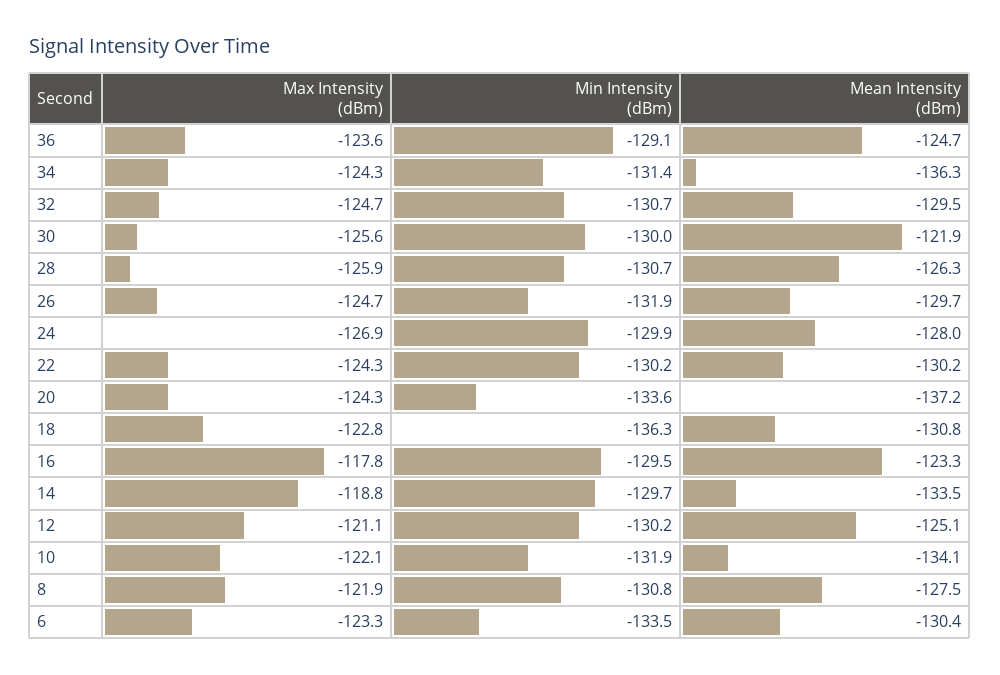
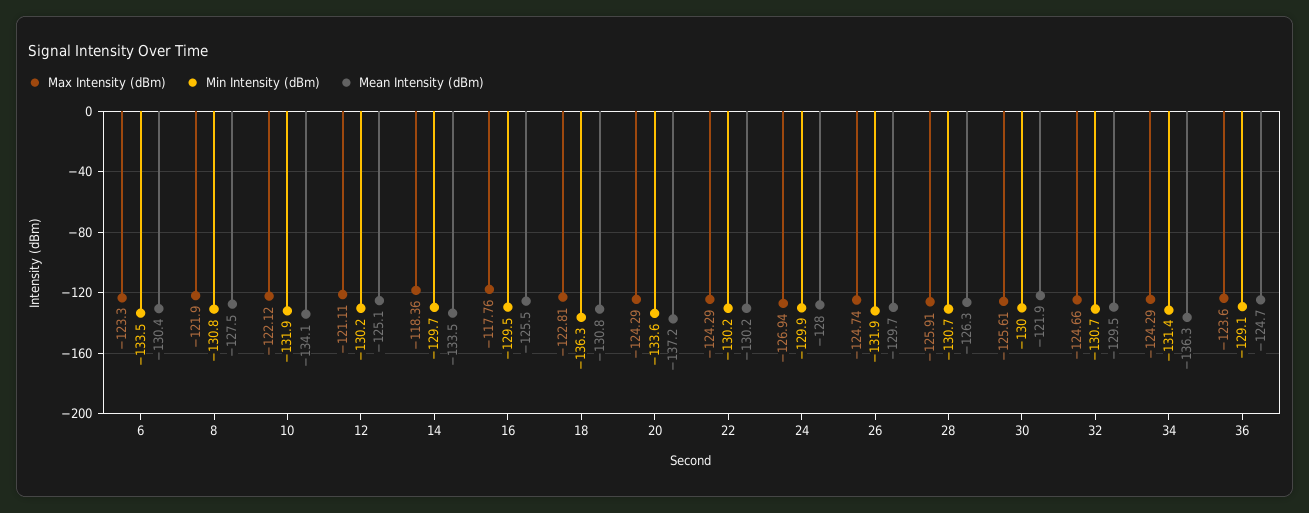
  {
    "Max Intensity (dBm)": {
      "36": -123.6,
      "34": -124.29,
      "32": -124.66,
      "30": -125.61,
      "28": -125.91,
      "26": -124.74,
      "24": -126.94,
      "22": -124.29,
      "20": -124.29,
      "18": -122.81,
      "16": -117.76,
-     "14": -118.8,
+     "14": -118.36,
      "12": -121.11,
      "10": -122.12,
      "8": -121.9,
      "6": -123.3
    },
    "Min Intensity (dBm)": {
      "36": -129.1,
      "34": -131.4,
      "32": -130.7,
      "30": -130,
      "28": -130.7,
      "26": -131.9,
      "24": -129.9,
      "22": -130.2,
      "20": -133.6,
      "18": -136.3,
      "16": -129.5,
      "14": -129.7,
      "12": -130.2,
      "10": -131.9,
      "8": -130.8,
      "6": -133.5
    },
    "Mean Intensity (dBm)": {
      "36": -124.7,
      "34": -136.3,
      "32": -129.5,
      "30": -121.9,
      "28": -126.3,
      "26": -129.7,
      "24": -128,
      "22": -130.2,
      "20": -137.2,
      "18": -130.8,
-     "16": -123.3,
+     "16": -125.5,
      "14": -133.5,
      "12": -125.1,
      "10": -134.1,
      "8": -127.5,
      "6": -130.4
    }
  }

